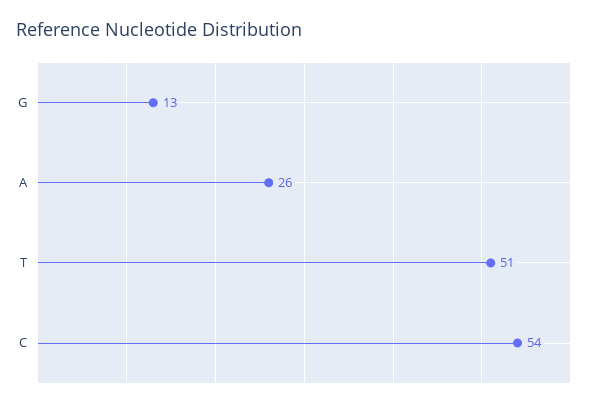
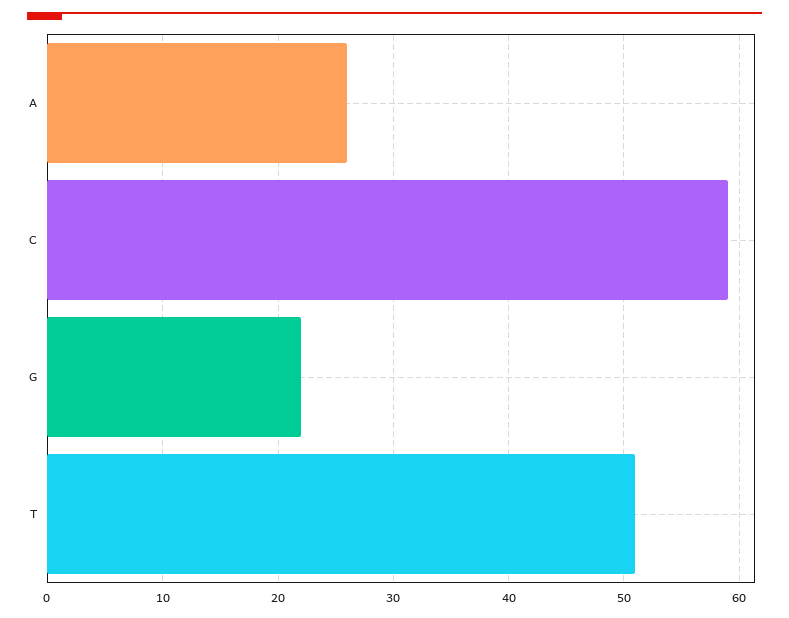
  {
-   "G": 13,
+   "G": 22,
    "A": 26,
    "T": 51,
-   "C": 54
+   "C": 59
  }

